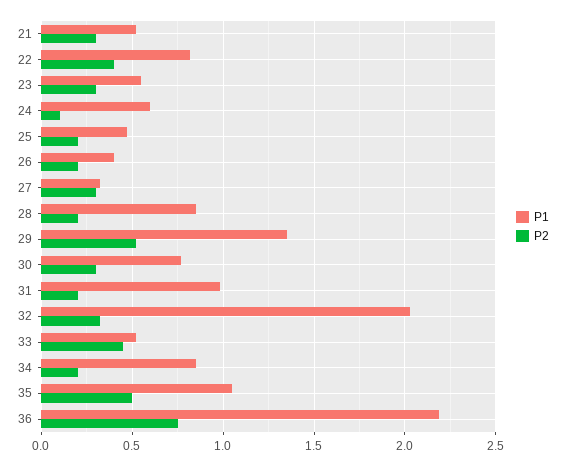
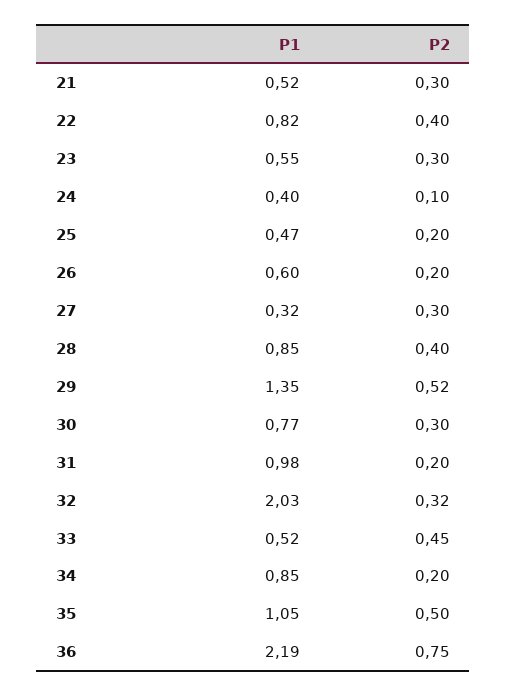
  {
    "P1": {
      "21": 0.52,
      "22": 0.82,
      "23": 0.55,
-     "24": 0.6,
+     "24": 0.4,
      "25": 0.47,
-     "26": 0.4,
+     "26": 0.6,
      "27": 0.32,
      "28": 0.85,
      "29": 1.35,
      "30": 0.77,
      "31": 0.98,
      "32": 2.03,
      "33": 0.52,
      "34": 0.85,
      "35": 1.05,
      "36": 2.19
    },
    "P2": {
      "21": 0.3,
      "22": 0.4,
      "23": 0.3,
      "24": 0.1,
      "25": 0.2,
      "26": 0.2,
      "27": 0.3,
-     "28": 0.2,
+     "28": 0.4,
      "29": 0.52,
      "30": 0.3,
      "31": 0.2,
      "32": 0.32,
      "33": 0.45,
      "34": 0.2,
      "35": 0.5,
      "36": 0.75
    }
  }

